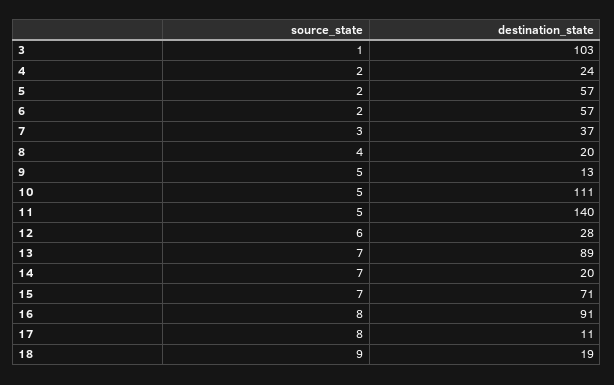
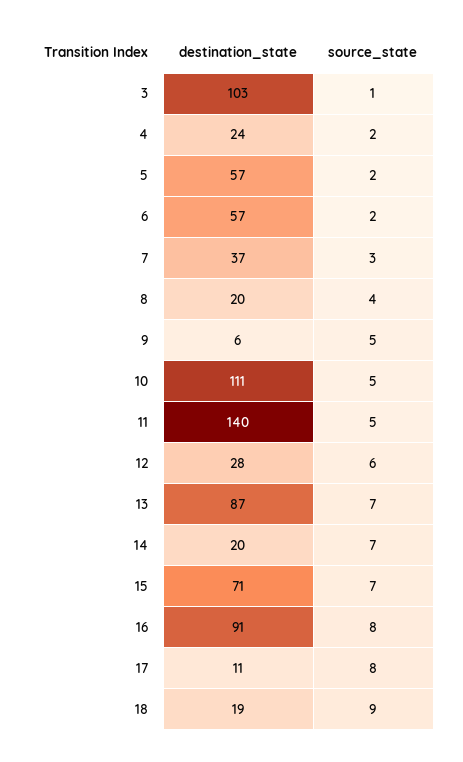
  {
    "source_state": {
      "3": 1,
      "4": 2,
      "5": 2,
      "6": 2,
      "7": 3,
      "8": 4,
      "9": 5,
      "10": 5,
      "11": 5,
      "12": 6,
      "13": 7,
      "14": 7,
      "15": 7,
      "16": 8,
      "17": 8,
      "18": 9
    },
    "destination_state": {
      "3": 103,
      "4": 24,
      "5": 57,
      "6": 57,
      "7": 37,
      "8": 20,
-     "9": 13,
+     "9": 6,
      "10": 111,
      "11": 140,
      "12": 28,
-     "13": 89,
+     "13": 87,
      "14": 20,
      "15": 71,
      "16": 91,
      "17": 11,
      "18": 19
    }
  }

